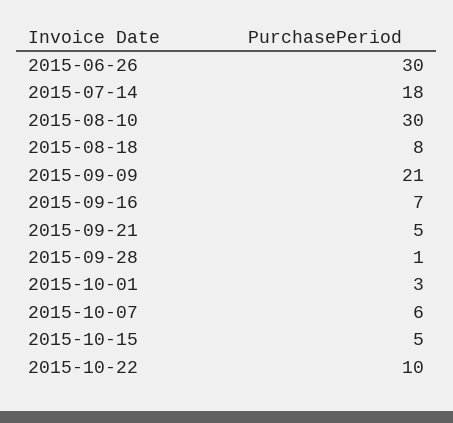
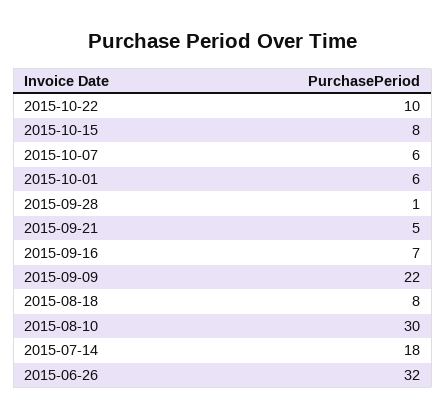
  {
-   "2015-06-26": 30,
+   "2015-06-26": 32,
    "2015-07-14": 18,
    "2015-08-10": 30,
    "2015-08-18": 8,
-   "2015-09-09": 21,
+   "2015-09-09": 22,
    "2015-09-16": 7,
    "2015-09-21": 5,
    "2015-09-28": 1,
-   "2015-10-01": 3,
+   "2015-10-01": 6,
    "2015-10-07": 6,
-   "2015-10-15": 5,
+   "2015-10-15": 8,
    "2015-10-22": 10
  }

